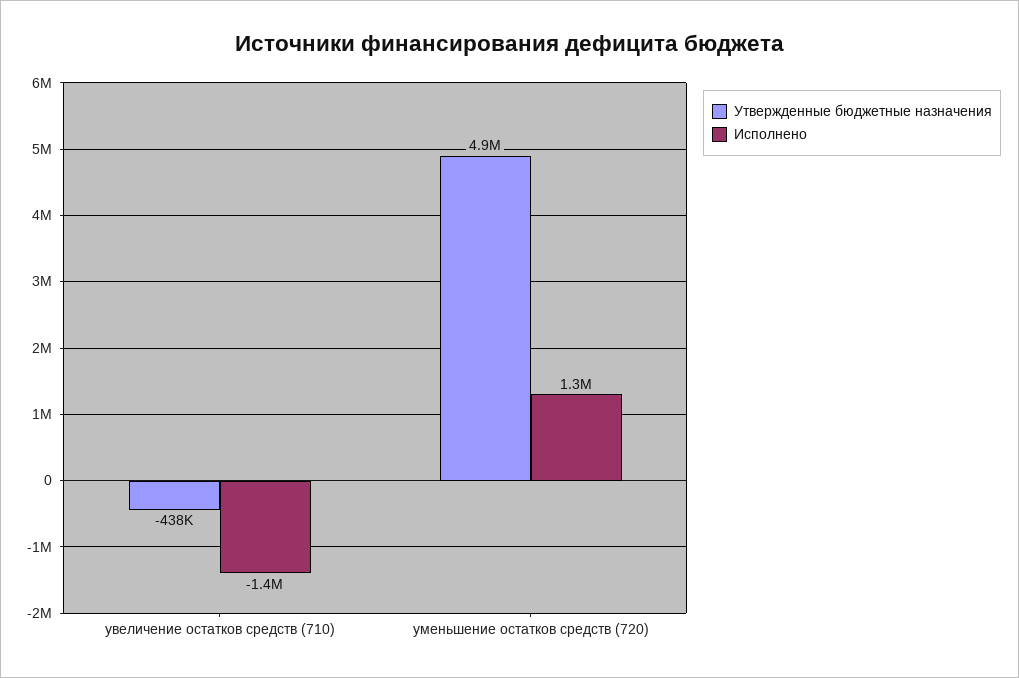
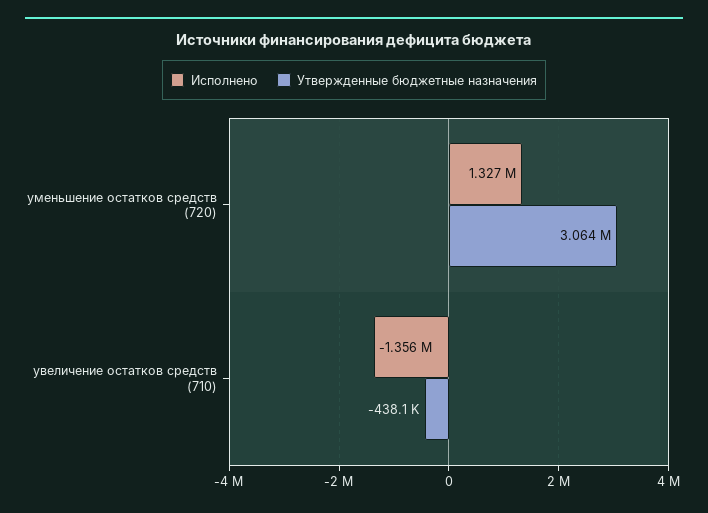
  {
    "Утвержденные бюджетные назначения": {
      "увеличение остатков средств (710)": -438100,
-     "уменьшение остатков средств (720)": 4900000
+     "уменьшение остатков средств (720)": 3064000
    },
    "Исполнено": {
      "увеличение остатков средств (710)": -1356000,
      "уменьшение остатков средств (720)": 1327000
    }
  }

